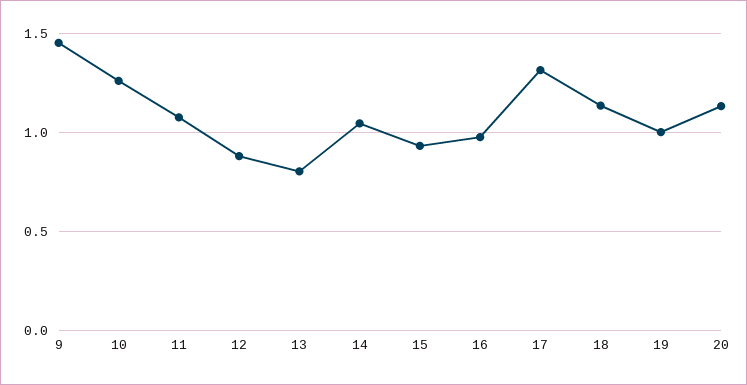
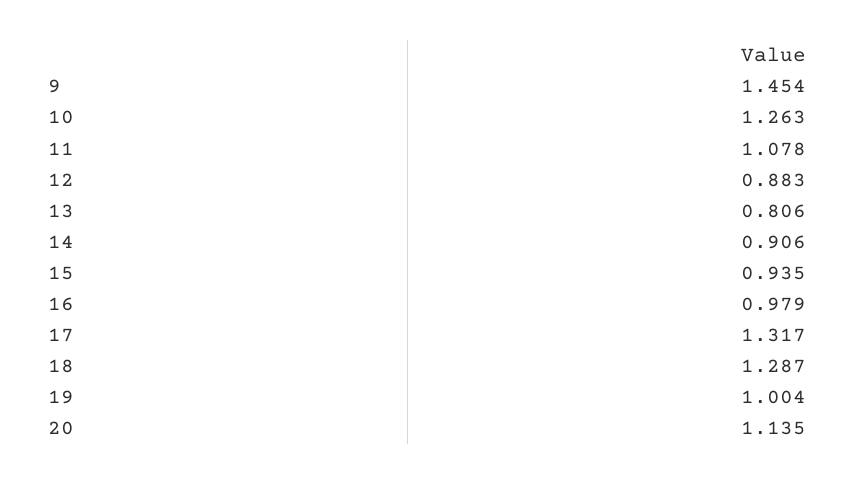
  {
    "9": 1.454,
    "10": 1.263,
    "11": 1.078,
    "12": 0.883,
    "13": 0.806,
-   "14": 1.05,
+   "14": 0.906,
    "15": 0.935,
    "16": 0.979,
    "17": 1.317,
-   "18": 1.15,
+   "18": 1.287,
    "19": 1.004,
    "20": 1.135
  }

